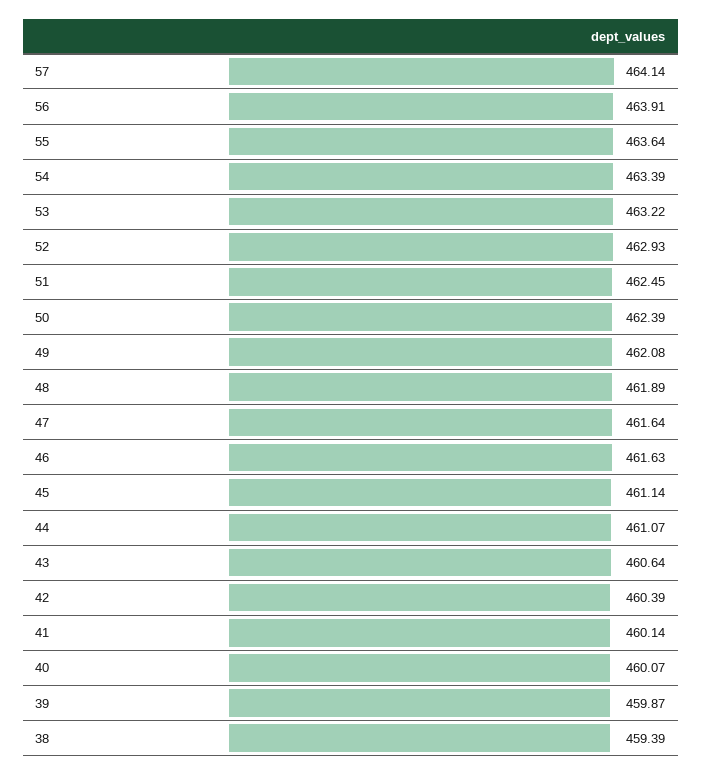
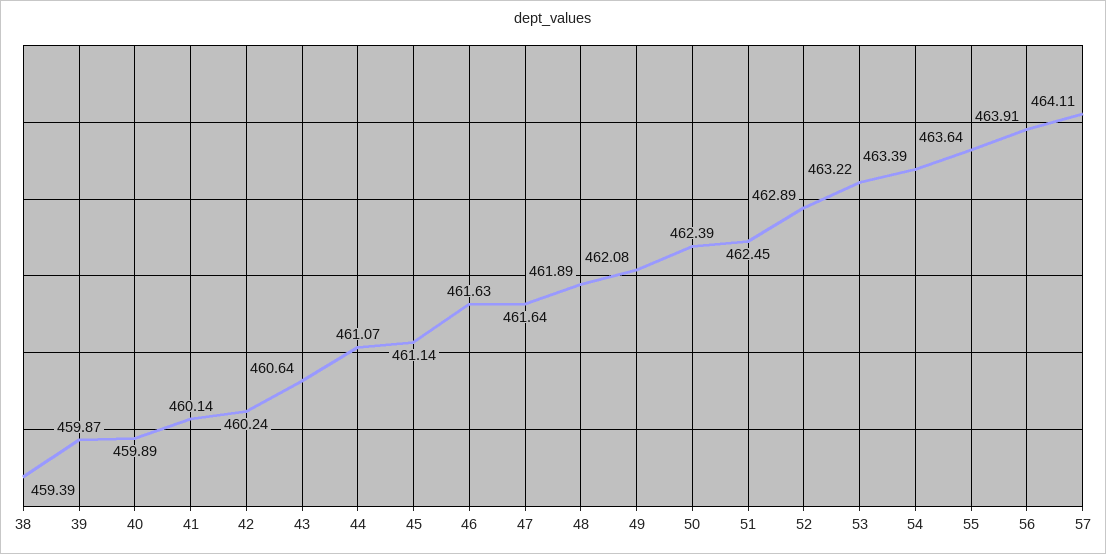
  {
-   "57": 464.14,
+   "57": 464.11,
    "56": 463.91,
    "55": 463.64,
    "54": 463.39,
    "53": 463.22,
-   "52": 462.93,
+   "52": 462.89,
    "51": 462.45,
    "50": 462.39,
    "49": 462.08,
    "48": 461.89,
    "47": 461.64,
    "46": 461.63,
    "45": 461.14,
    "44": 461.07,
    "43": 460.64,
-   "42": 460.39,
+   "42": 460.24,
    "41": 460.14,
-   "40": 460.07,
+   "40": 459.89,
    "39": 459.87,
    "38": 459.39
  }

